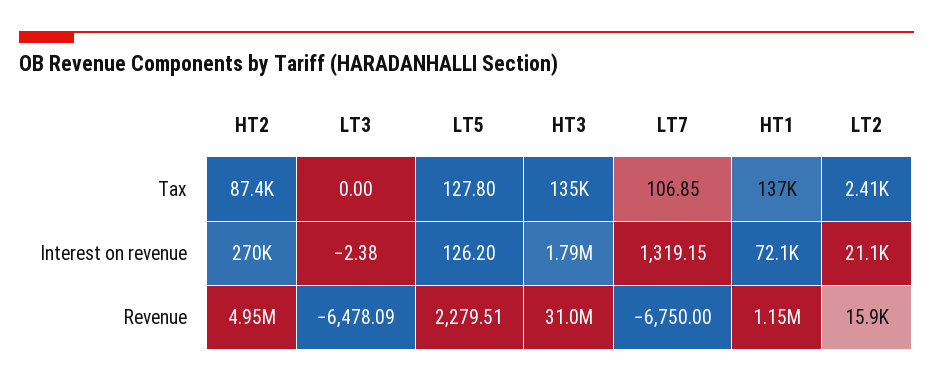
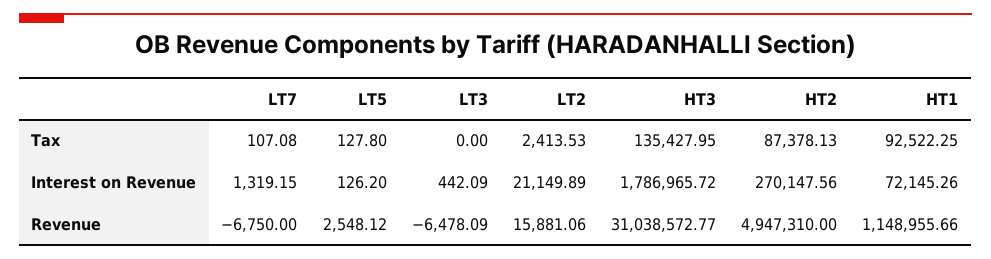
  {
    "HT2": {
      "Tax": 87378.13,
      "Interest on revenue": 270147.56,
      "Revenue": 4947310
    },
    "LT3": {
      "Tax": 0,
-     "Interest on revenue": -2.38,
+     "Interest on revenue": 442.09,
      "Revenue": -6478.09
    },
    "LT5": {
      "Tax": 127.8,
      "Interest on revenue": 126.2,
-     "Revenue": 2279.51
+     "Revenue": 2548.12
    },
    "HT3": {
      "Tax": 135427.95,
      "Interest on revenue": 1786965.72,
      "Revenue": 31038572.77
    },
    "LT7": {
-     "Tax": 106.85,
+     "Tax": 107.08,
      "Interest on revenue": 1319.15,
      "Revenue": -6750
    },
    "HT1": {
-     "Tax": 137000,
+     "Tax": 92522.25,
      "Interest on revenue": 72145.26,
      "Revenue": 1148955.66
    },
    "LT2": {
      "Tax": 2413.53,
      "Interest on revenue": 21149.89,
      "Revenue": 15881.06
    }
  }

